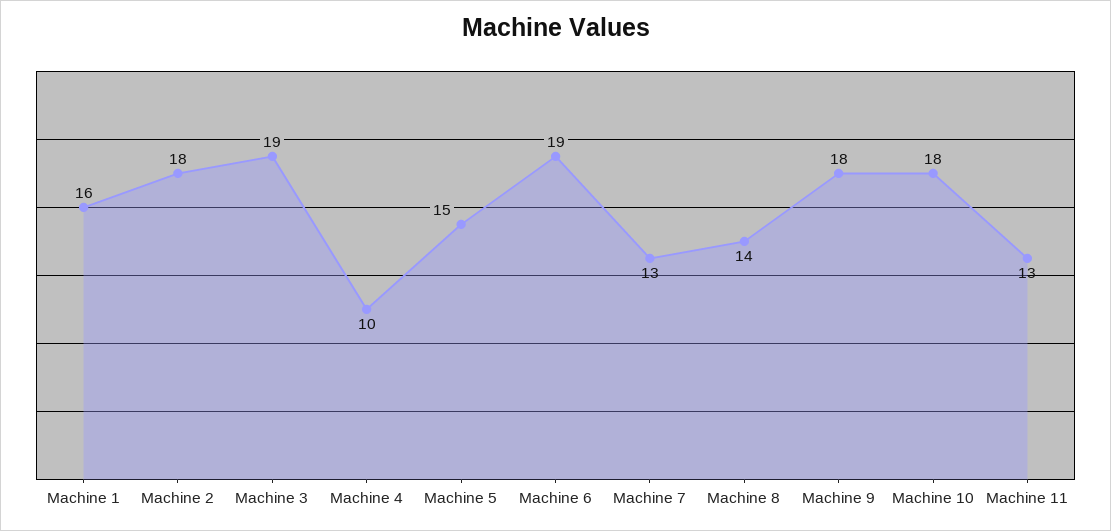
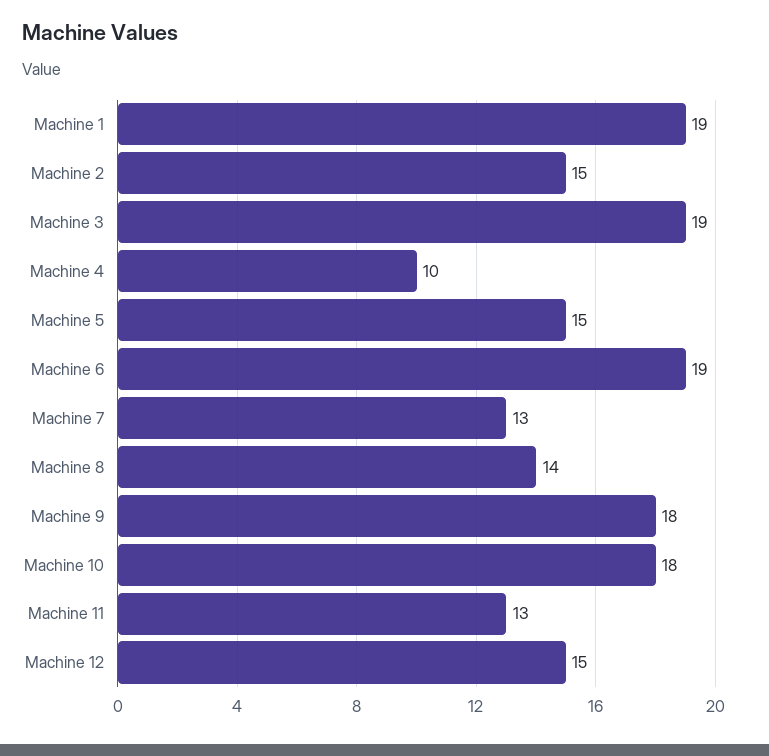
  {
-   "Machine 1": 16,
+   "Machine 1": 19,
-   "Machine 2": 18,
+   "Machine 2": 15,
    "Machine 3": 19,
    "Machine 4": 10,
    "Machine 5": 15,
    "Machine 6": 19,
    "Machine 7": 13,
    "Machine 8": 14,
    "Machine 9": 18,
    "Machine 10": 18,
-   "Machine 11": 13
+   "Machine 11": 13,
+   "Machine 12": 15
  }

